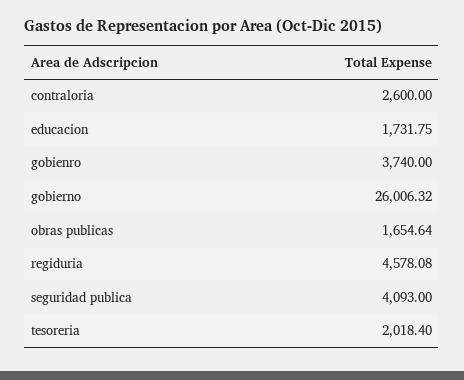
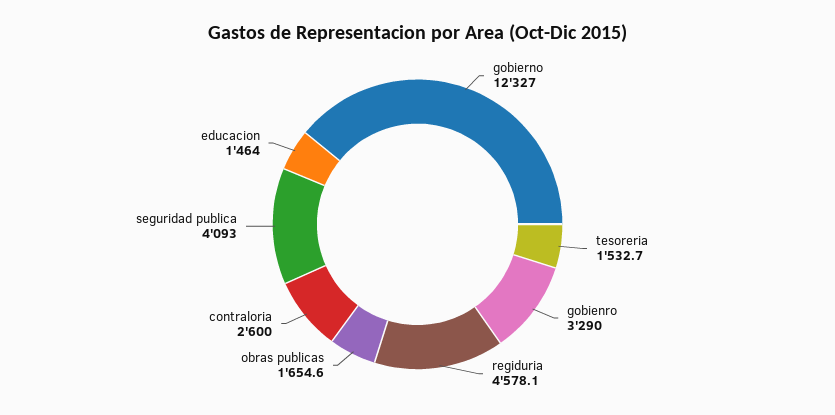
  {
    "contraloria": 2600,
-   "educacion": 1731.75,
+   "educacion": 1464,
-   "gobienro": 3740,
+   "gobienro": 3290,
-   "gobierno": 26006.32,
+   "gobierno": 12327,
    "obras publicas": 1654.64,
    "regiduria": 4578.08,
    "seguridad publica": 4093,
-   "tesoreria": 2018.4
+   "tesoreria": 1532.7
  }

